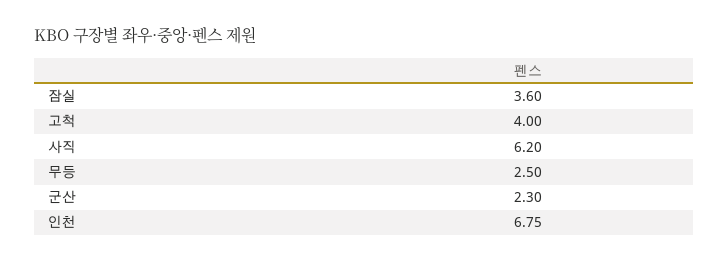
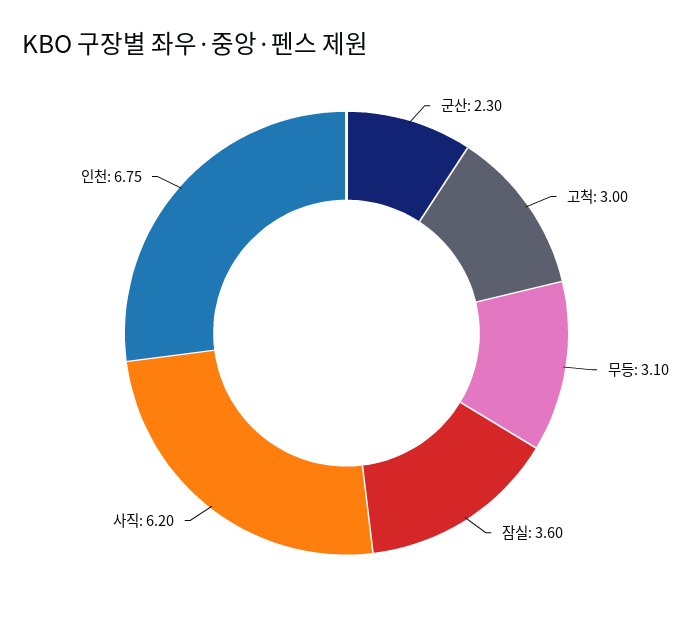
  {
    "잠실": 3.6,
-   "고척": 4,
+   "고척": 3,
    "사직": 6.2,
-   "무등": 2.5,
+   "무등": 3.1,
    "군산": 2.3,
    "인천": 6.75
  }

